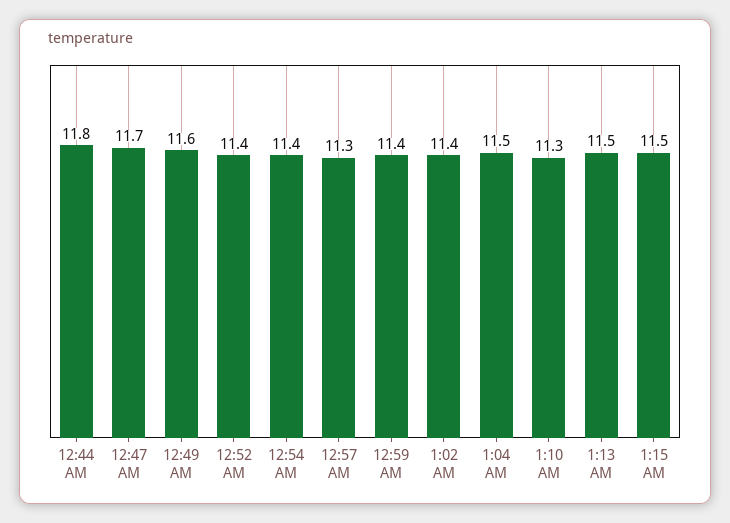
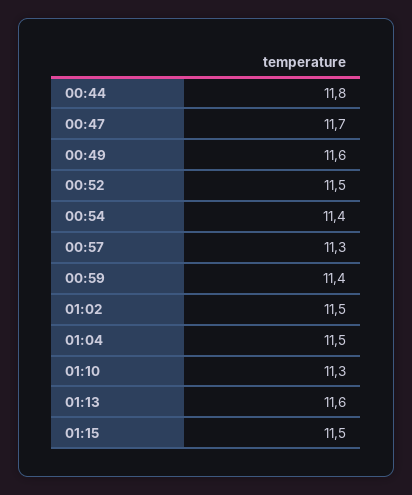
  {
    "12:44 AM": 11.8,
    "12:47 AM": 11.7,
    "12:49 AM": 11.6,
-   "12:52 AM": 11.4,
+   "12:52 AM": 11.5,
    "12:54 AM": 11.4,
    "12:57 AM": 11.3,
    "12:59 AM": 11.4,
-   "1:02 AM": 11.4,
+   "1:02 AM": 11.5,
    "1:04 AM": 11.5,
    "1:10 AM": 11.3,
-   "1:13 AM": 11.5,
+   "1:13 AM": 11.6,
    "1:15 AM": 11.5
  }

